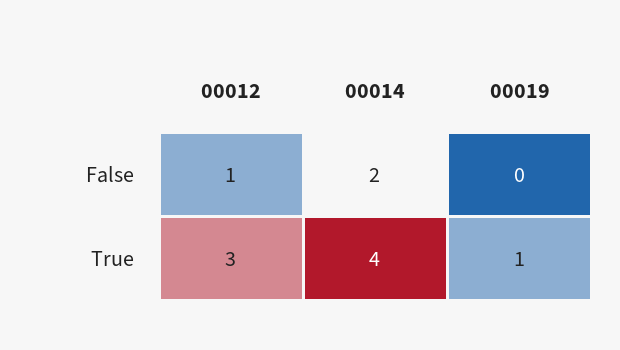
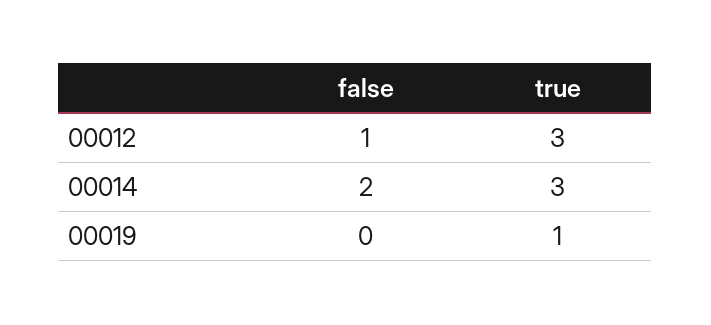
  {
    "00012": {
      "False": 1,
      "True": 3
    },
    "00014": {
      "False": 2,
-     "True": 4
+     "True": 3
    },
    "00019": {
      "False": 0,
      "True": 1
    }
  }

